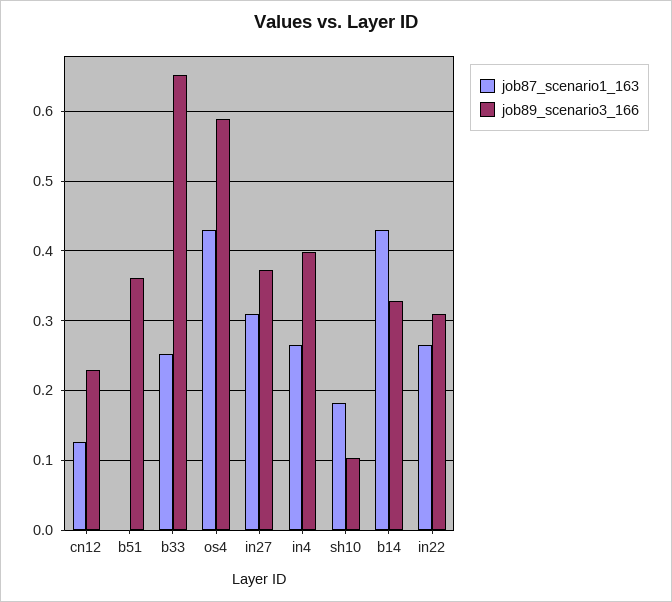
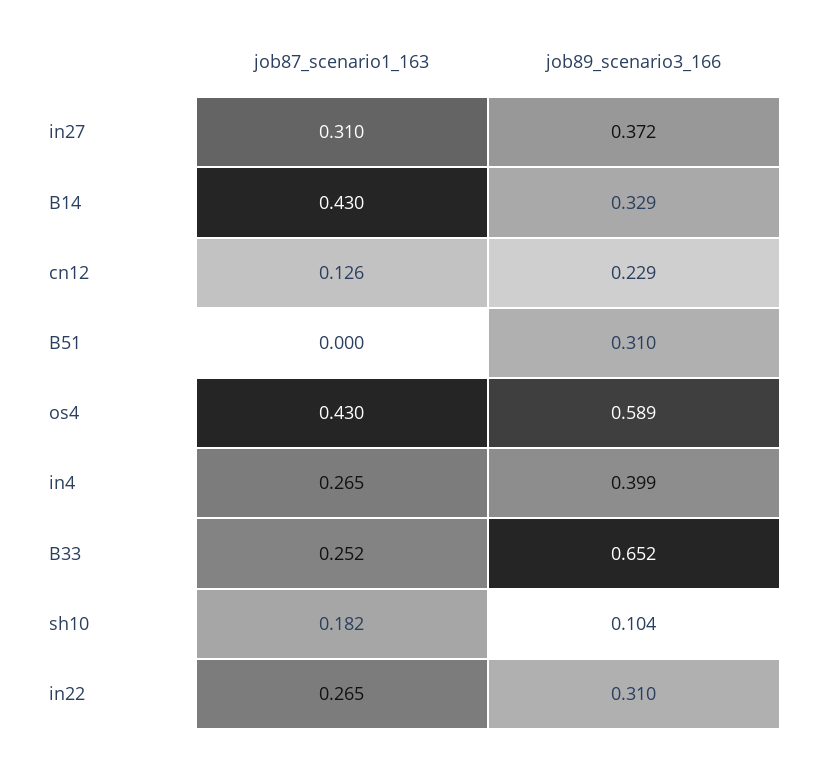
  {
    "job87_scenario1_163": {
      "cn12": 0.126,
      "b51": 0,
      "b33": 0.252,
      "os4": 0.43,
      "in27": 0.31,
      "in4": 0.265,
      "sh10": 0.182,
      "b14": 0.43,
      "in22": 0.265
    },
    "job89_scenario3_166": {
      "cn12": 0.229,
-     "b51": 0.36,
+     "b51": 0.31,
      "b33": 0.652,
      "os4": 0.589,
      "in27": 0.372,
      "in4": 0.399,
      "sh10": 0.104,
      "b14": 0.329,
      "in22": 0.31
    }
  }

